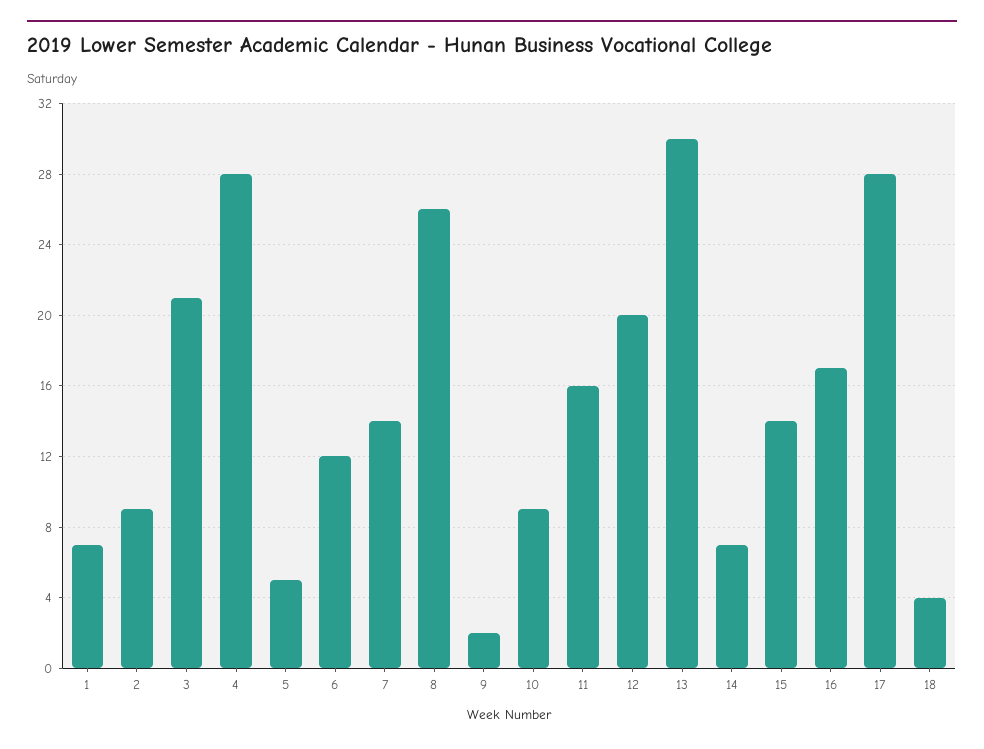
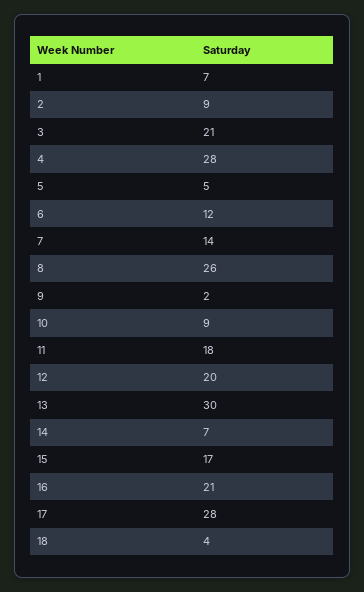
  {
    "1": 7,
    "2": 9,
    "3": 21,
    "4": 28,
    "5": 5,
    "6": 12,
    "7": 14,
    "8": 26,
    "9": 2,
    "10": 9,
-   "11": 16,
+   "11": 18,
    "12": 20,
    "13": 30,
    "14": 7,
-   "15": 14,
+   "15": 17,
-   "16": 17,
+   "16": 21,
    "17": 28,
    "18": 4
  }

